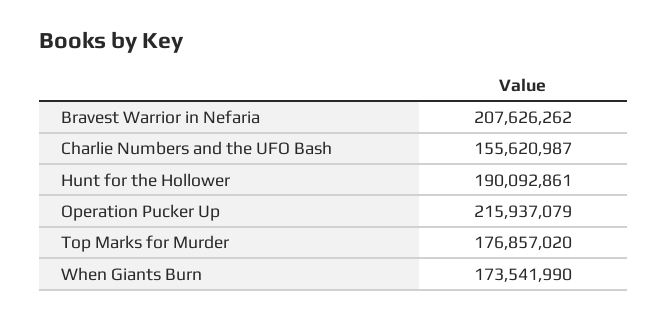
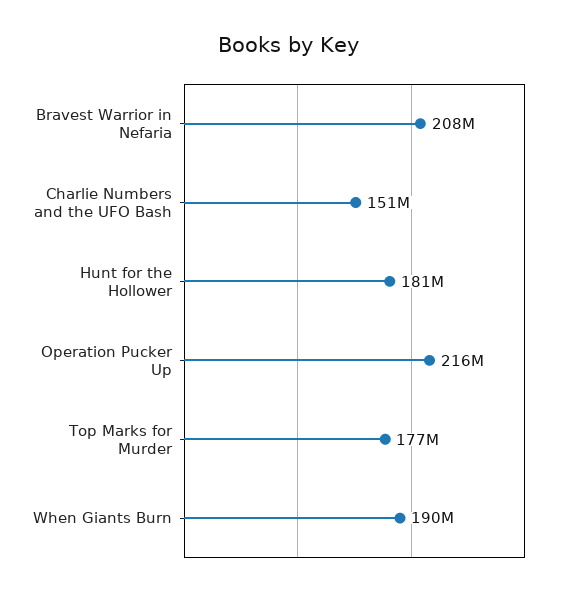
  {
    "Bravest Warrior in Nefaria": 207626262,
-   "Charlie Numbers and the UFO Bash": 155620987,
+   "Charlie Numbers and the UFO Bash": 151000000,
-   "Hunt for the Hollower": 190092861,
+   "Hunt for the Hollower": 181000000,
    "Operation Pucker Up": 215937079,
    "Top Marks for Murder": 176857020,
-   "When Giants Burn": 173541990
+   "When Giants Burn": 190000000
  }

